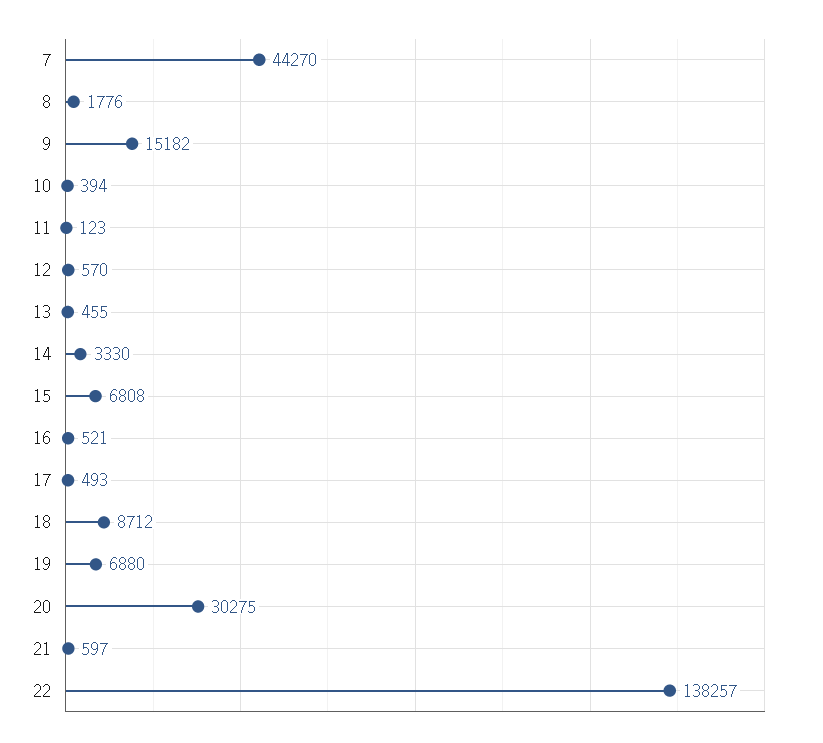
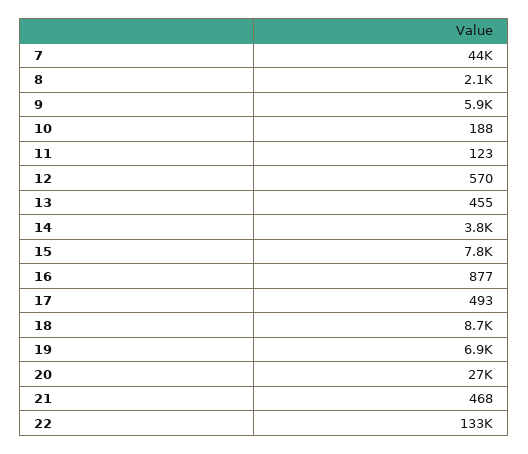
  {
    "7": 44270,
-   "8": 1776,
+   "8": 2100,
-   "9": 15182,
+   "9": 5900,
-   "10": 394,
+   "10": 188,
    "11": 123,
    "12": 570,
    "13": 455,
-   "14": 3330,
+   "14": 3800,
-   "15": 6808,
+   "15": 7800,
-   "16": 521,
+   "16": 877,
    "17": 493,
    "18": 8712,
    "19": 6880,
-   "20": 30275,
+   "20": 27000,
-   "21": 597,
+   "21": 468,
-   "22": 138257
+   "22": 133000
  }

